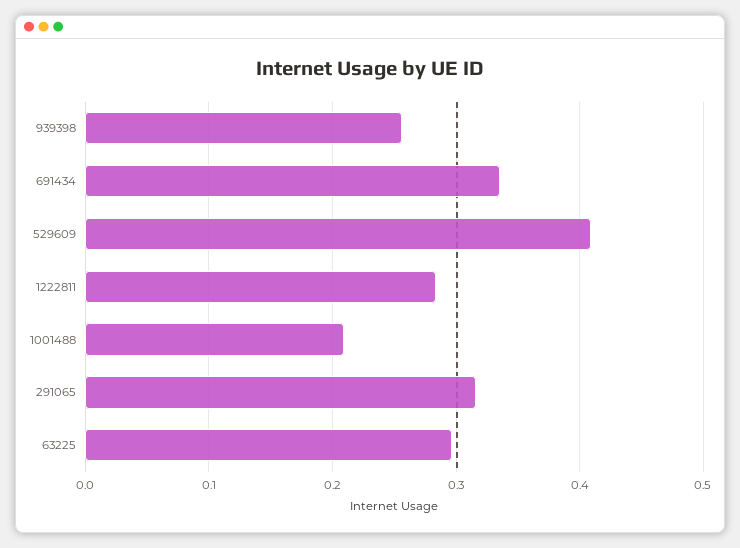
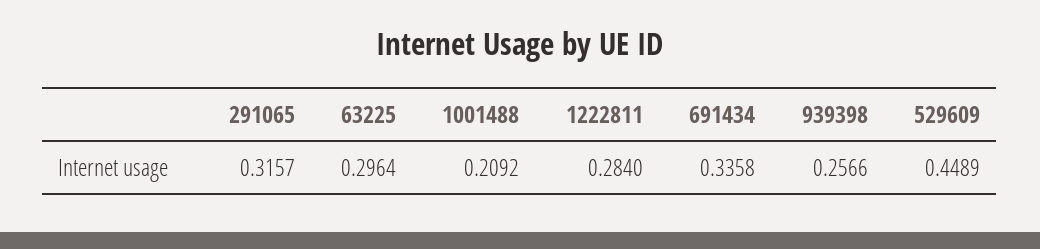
  {
    "939398": 0.2566,
    "691434": 0.3358,
-   "529609": 0.41,
+   "529609": 0.4489,
    "1222811": 0.284,
    "1001488": 0.2092,
    "291065": 0.3157,
    "63225": 0.2964
  }

